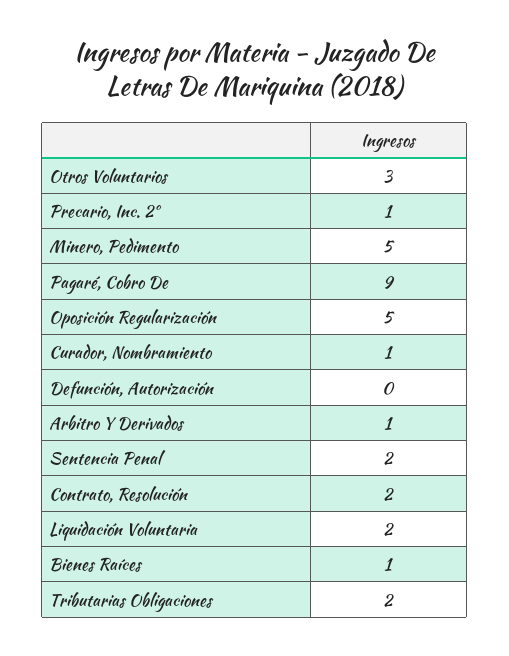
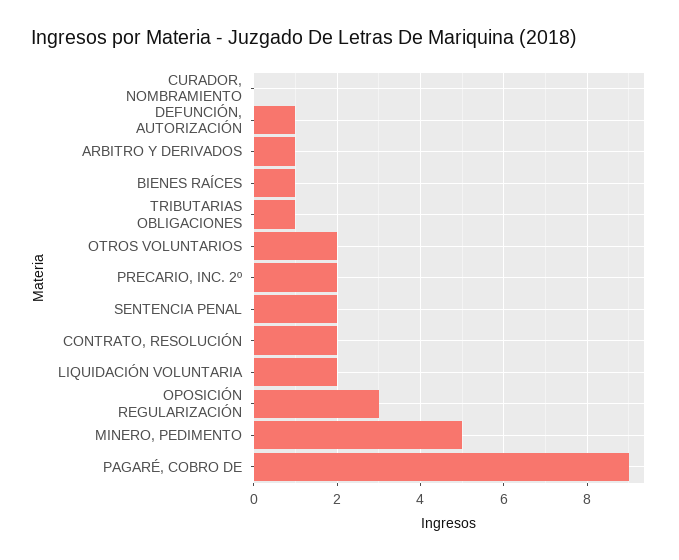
  {
-   "Otros Voluntarios": 3,
+   "Otros Voluntarios": 2,
-   "Precario, Inc. 2º": 1,
+   "Precario, Inc. 2º": 2,
    "Minero, Pedimento": 5,
    "Pagaré, Cobro De": 9,
-   "Oposición Regularización": 5,
+   "Oposición Regularización": 3,
-   "Curador, Nombramiento": 1,
+   "Curador, Nombramiento": 0,
-   "Defunción, Autorización": 0,
+   "Defunción, Autorización": 1,
    "Arbitro Y Derivados": 1,
    "Sentencia Penal": 2,
    "Contrato, Resolución": 2,
    "Liquidación Voluntaria": 2,
    "Bienes Raíces": 1,
-   "Tributarias Obligaciones": 2
+   "Tributarias Obligaciones": 1
  }

